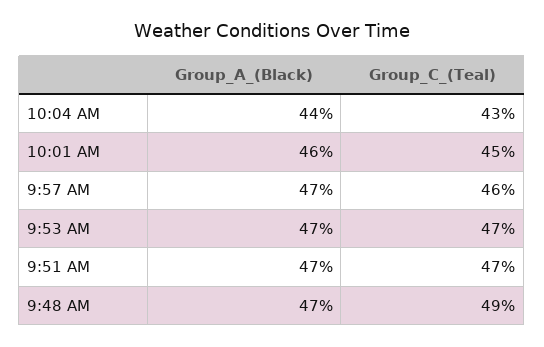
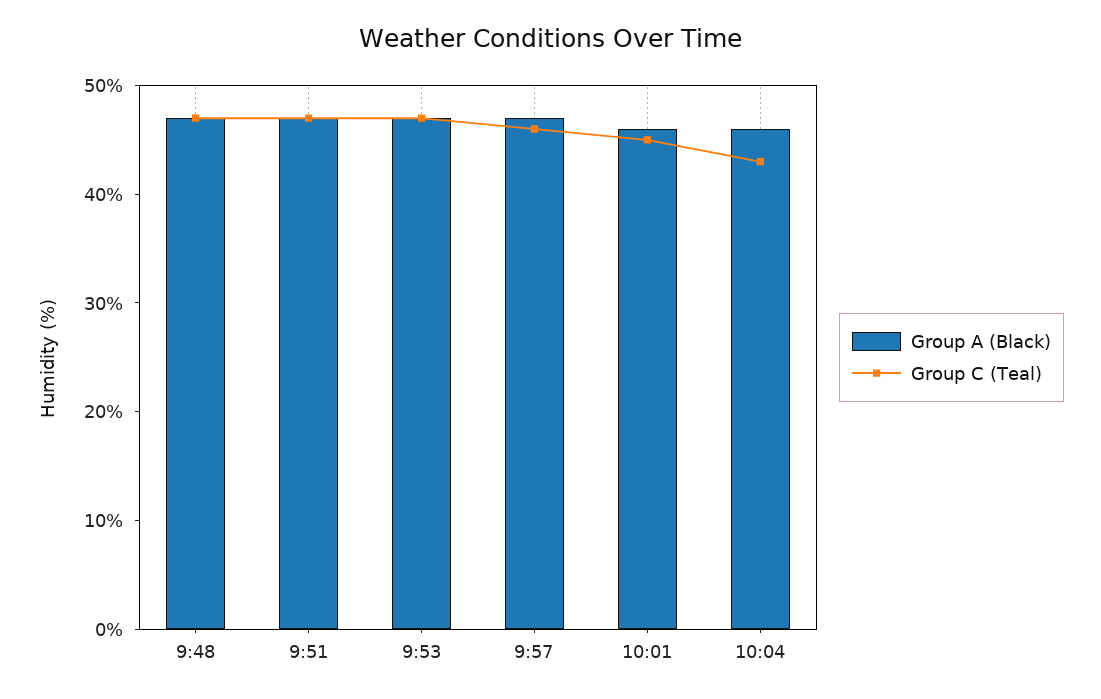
  {
    "Group_A_(Black)": {
-     "10:04 AM": 44,
+     "10:04 AM": 46,
      "10:01 AM": 46,
      "9:57 AM": 47,
      "9:53 AM": 47,
      "9:51 AM": 47,
      "9:48 AM": 47
    },
    "Group_C_(Teal)": {
      "10:04 AM": 43,
      "10:01 AM": 45,
      "9:57 AM": 46,
      "9:53 AM": 47,
      "9:51 AM": 47,
-     "9:48 AM": 49
+     "9:48 AM": 47
    }
  }

